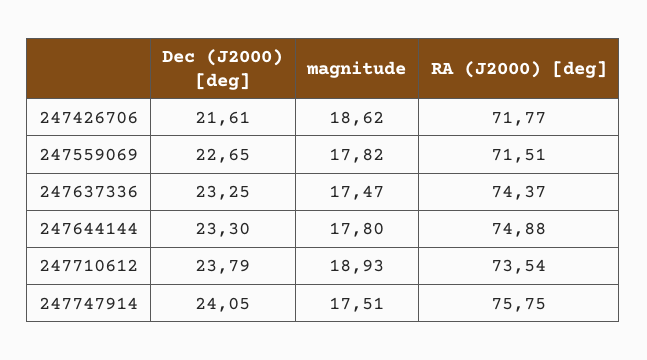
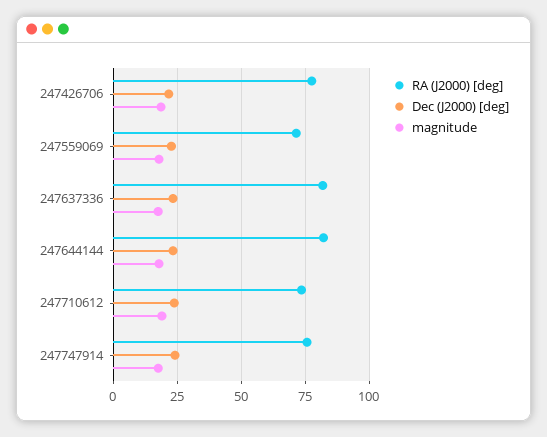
  {
    "Dec (J2000) [deg]": {
      "247426706": 21.61,
      "247559069": 22.65,
      "247637336": 23.25,
      "247644144": 23.3,
      "247710612": 23.79,
      "247747914": 24.05
    },
    "magnitude": {
      "247426706": 18.62,
      "247559069": 17.82,
      "247637336": 17.47,
      "247644144": 17.8,
      "247710612": 18.93,
      "247747914": 17.51
    },
    "RA (J2000) [deg]": {
-     "247426706": 71.77,
+     "247426706": 77.5,
      "247559069": 71.51,
-     "247637336": 74.37,
+     "247637336": 82.5,
-     "247644144": 74.88,
+     "247644144": 82.5,
      "247710612": 73.54,
      "247747914": 75.75
    }
  }

